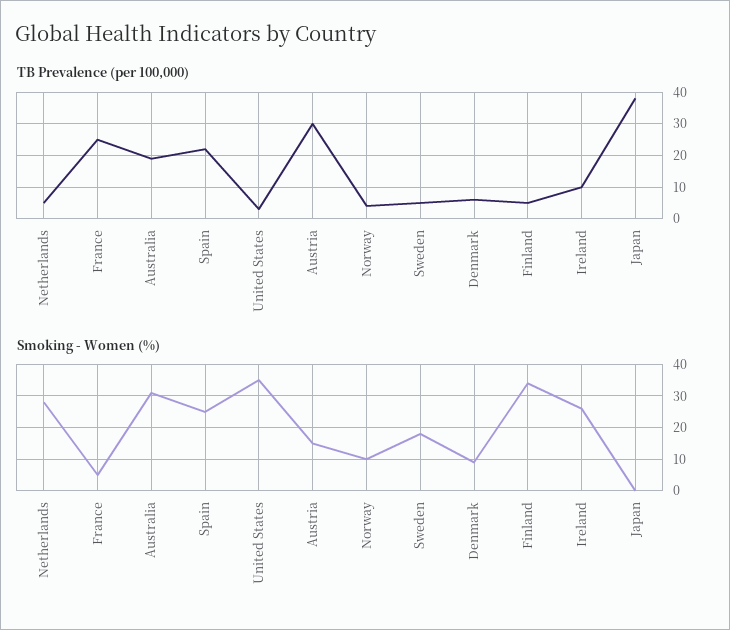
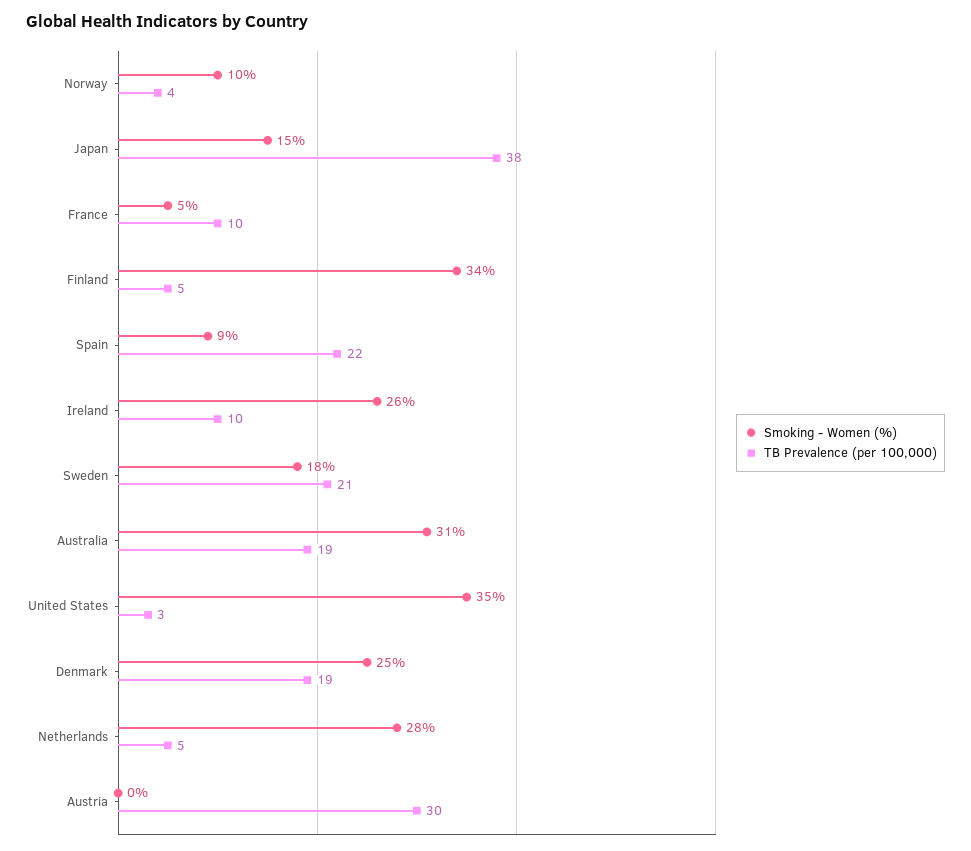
  {
    "TB Prevalence (per 100,000)": {
      "Netherlands": 5,
-     "France": 25,
+     "France": 10,
      "Australia": 19,
      "Spain": 22,
      "United States": 3,
      "Austria": 30,
      "Norway": 4,
-     "Sweden": 5,
+     "Sweden": 21,
-     "Denmark": 5,
+     "Denmark": 19,
      "Finland": 5,
      "Ireland": 10,
      "Japan": 38
    },
    "Smoking - Women (%)": {
      "Netherlands": 28,
      "France": 5,
      "Australia": 31,
-     "Spain": 25,
+     "Spain": 9,
      "United States": 35,
-     "Austria": 15,
+     "Austria": 0,
      "Norway": 10,
      "Sweden": 18,
-     "Denmark": 10,
+     "Denmark": 25,
      "Finland": 34,
      "Ireland": 26,
-     "Japan": 0
+     "Japan": 15
    }
  }

